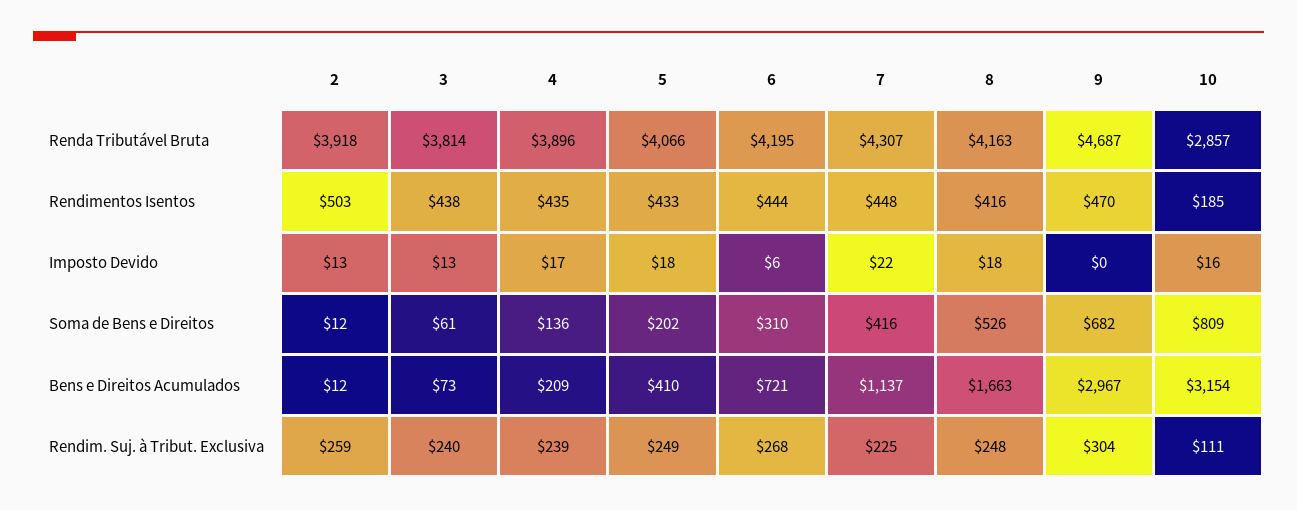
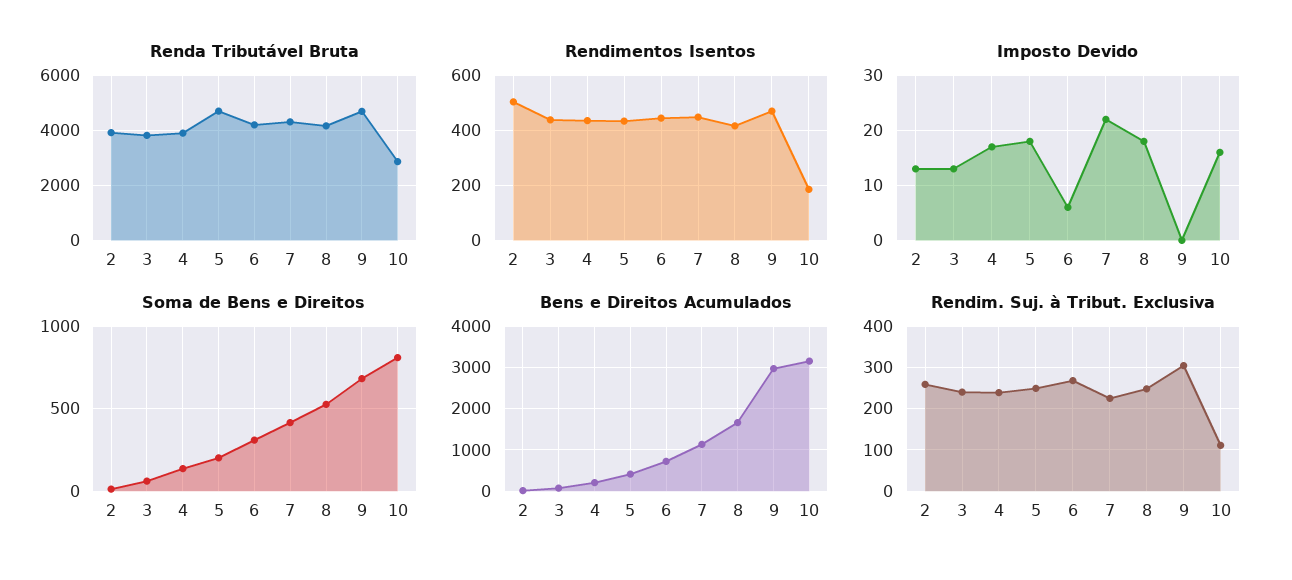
  {
    "Renda Tributável Bruta": {
      "2": 3918,
      "3": 3814,
      "4": 3896,
-     "5": 4066,
+     "5": 4750,
      "6": 4195,
      "7": 4307,
      "8": 4163,
      "9": 4687,
      "10": 2857
    },
    "Rendimentos Isentos": {
      "2": 503,
      "3": 438,
      "4": 435,
      "5": 433,
      "6": 444,
      "7": 448,
      "8": 416,
      "9": 470,
      "10": 185
    },
    "Imposto Devido": {
      "2": 13,
      "3": 13,
      "4": 17,
      "5": 18,
      "6": 6,
      "7": 22,
      "8": 18,
      "9": 0,
      "10": 16
    },
    "Soma de Bens e Direitos": {
      "2": 12,
      "3": 61,
      "4": 136,
      "5": 202,
      "6": 310,
      "7": 416,
      "8": 526,
      "9": 682,
      "10": 809
    },
    "Bens e Direitos Acumulados": {
      "2": 12,
      "3": 73,
      "4": 209,
      "5": 410,
      "6": 721,
      "7": 1137,
      "8": 1663,
      "9": 2967,
      "10": 3154
    },
    "Rendim. Suj. à Tribut. Exclusiva": {
      "2": 259,
      "3": 240,
      "4": 239,
      "5": 249,
      "6": 268,
      "7": 225,
      "8": 248,
      "9": 304,
      "10": 111
    }
  }

